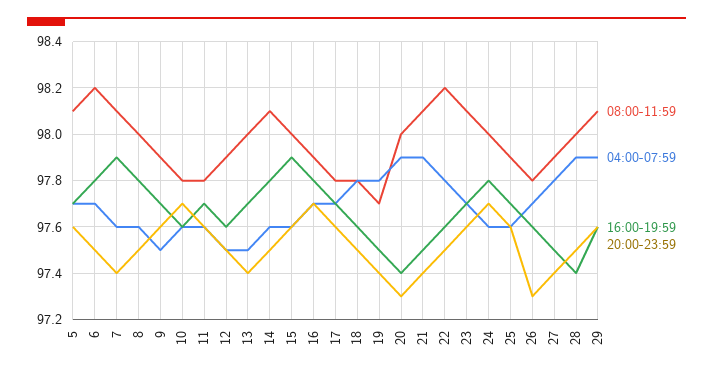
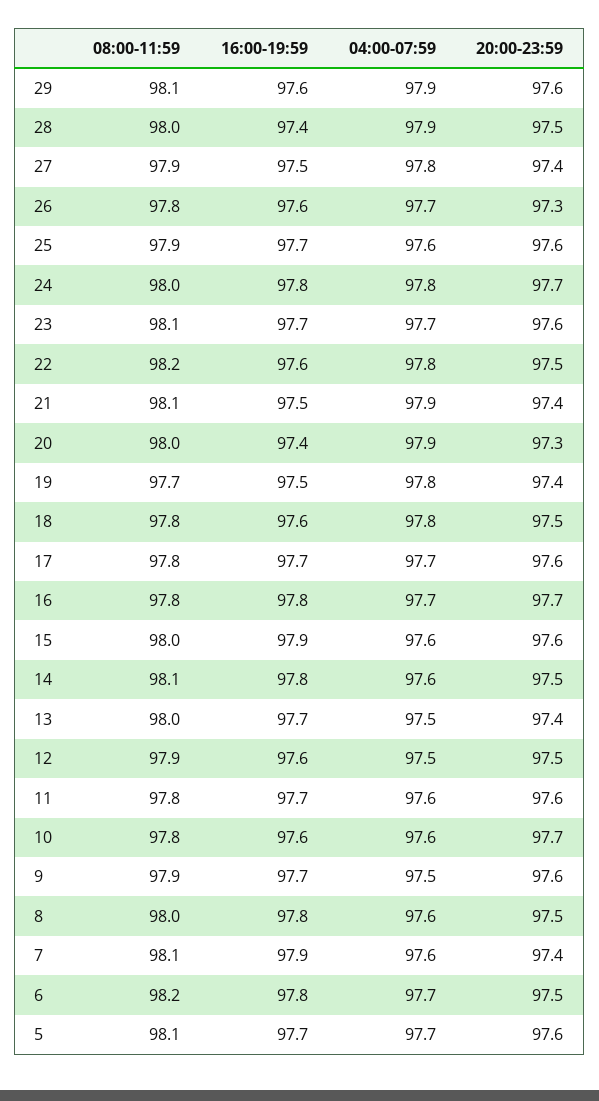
  {
    "08:00-11:59": {
      "5": 98.1,
      "6": 98.2,
      "7": 98.1,
      "8": 98,
      "9": 97.9,
      "10": 97.8,
      "11": 97.8,
      "12": 97.9,
      "13": 98,
      "14": 98.1,
      "15": 98,
-     "16": 97.9,
+     "16": 97.8,
      "17": 97.8,
      "18": 97.8,
      "19": 97.7,
      "20": 98,
      "21": 98.1,
      "22": 98.2,
      "23": 98.1,
      "24": 98,
      "25": 97.9,
      "26": 97.8,
      "27": 97.9,
      "28": 98,
      "29": 98.1
    },
    "04:00-07:59": {
      "5": 97.7,
      "6": 97.7,
      "7": 97.6,
      "8": 97.6,
      "9": 97.5,
      "10": 97.6,
      "11": 97.6,
      "12": 97.5,
      "13": 97.5,
      "14": 97.6,
      "15": 97.6,
      "16": 97.7,
      "17": 97.7,
      "18": 97.8,
      "19": 97.8,
      "20": 97.9,
      "21": 97.9,
      "22": 97.8,
      "23": 97.7,
-     "24": 97.6,
+     "24": 97.8,
      "25": 97.6,
      "26": 97.7,
      "27": 97.8,
      "28": 97.9,
      "29": 97.9
    },
    "16:00-19:59": {
      "5": 97.7,
      "6": 97.8,
      "7": 97.9,
      "8": 97.8,
      "9": 97.7,
      "10": 97.6,
      "11": 97.7,
      "12": 97.6,
      "13": 97.7,
      "14": 97.8,
      "15": 97.9,
      "16": 97.8,
      "17": 97.7,
      "18": 97.6,
      "19": 97.5,
      "20": 97.4,
      "21": 97.5,
      "22": 97.6,
      "23": 97.7,
      "24": 97.8,
      "25": 97.7,
      "26": 97.6,
      "27": 97.5,
      "28": 97.4,
      "29": 97.6
    },
    "20:00-23:59": {
      "5": 97.6,
      "6": 97.5,
      "7": 97.4,
      "8": 97.5,
      "9": 97.6,
      "10": 97.7,
      "11": 97.6,
      "12": 97.5,
      "13": 97.4,
      "14": 97.5,
      "15": 97.6,
      "16": 97.7,
      "17": 97.6,
      "18": 97.5,
      "19": 97.4,
      "20": 97.3,
      "21": 97.4,
      "22": 97.5,
      "23": 97.6,
      "24": 97.7,
      "25": 97.6,
      "26": 97.3,
      "27": 97.4,
      "28": 97.5,
      "29": 97.6
    }
  }

